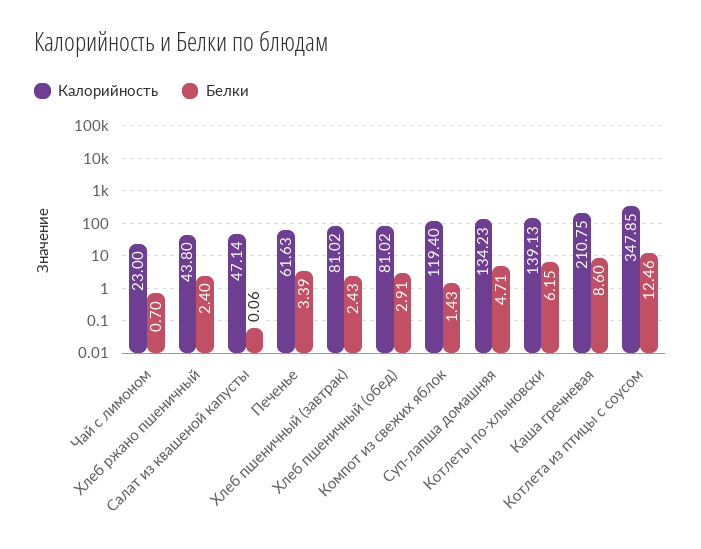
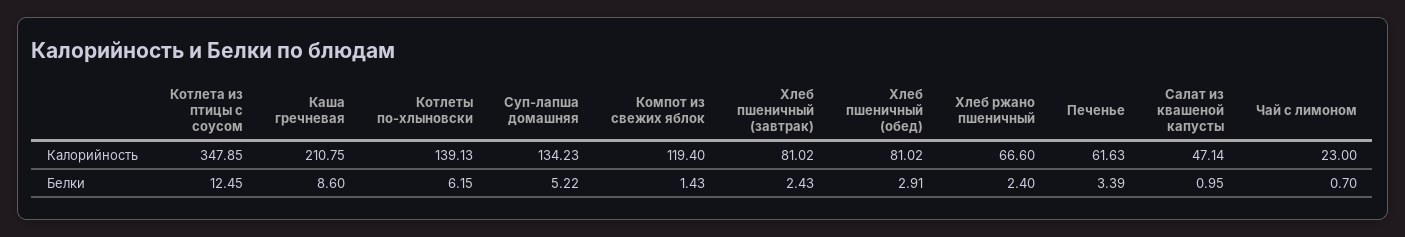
  {
    "Калорийность": {
      "Чай с лимоном": 23,
-     "Хлеб ржано пшеничный": 43.8,
+     "Хлеб ржано пшеничный": 66.6,
      "Салат из квашеной капусты": 47.14,
      "Печенье": 61.63,
      "Хлеб пшеничный (завтрак)": 81.02,
      "Хлеб пшеничный (обед)": 81.02,
      "Компот из свежих яблок": 119.4,
      "Суп-лапша домашняя": 134.23,
      "Котлеты по-хлыновски": 139.13,
      "Каша гречневая": 210.75,
      "Котлета из птицы с соусом": 347.85
    },
    "Белки": {
      "Чай с лимоном": 0.7,
      "Хлеб ржано пшеничный": 2.4,
-     "Салат из квашеной капусты": 0.06,
+     "Салат из квашеной капусты": 0.95,
      "Печенье": 3.39,
      "Хлеб пшеничный (завтрак)": 2.43,
      "Хлеб пшеничный (обед)": 2.91,
      "Компот из свежих яблок": 1.43,
-     "Суп-лапша домашняя": 4.71,
+     "Суп-лапша домашняя": 5.22,
      "Котлеты по-хлыновски": 6.15,
      "Каша гречневая": 8.6,
-     "Котлета из птицы с соусом": 12.46
+     "Котлета из птицы с соусом": 12.45
    }
  }

